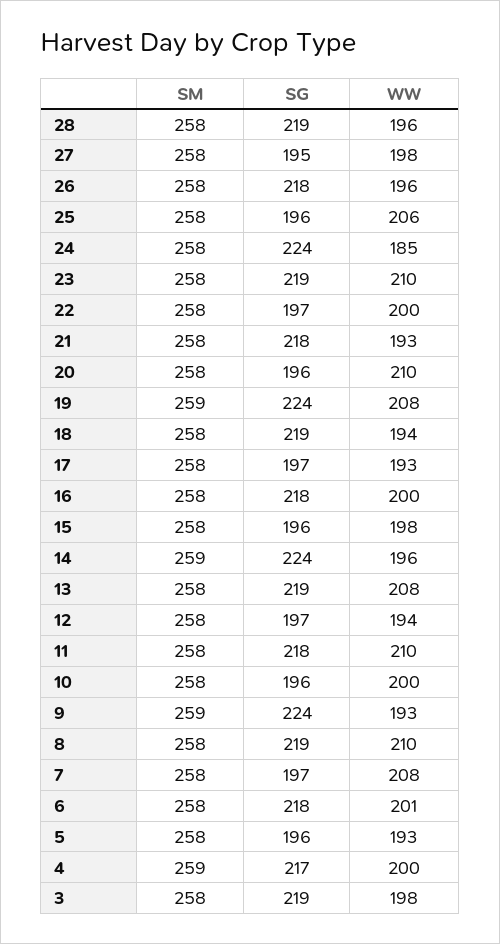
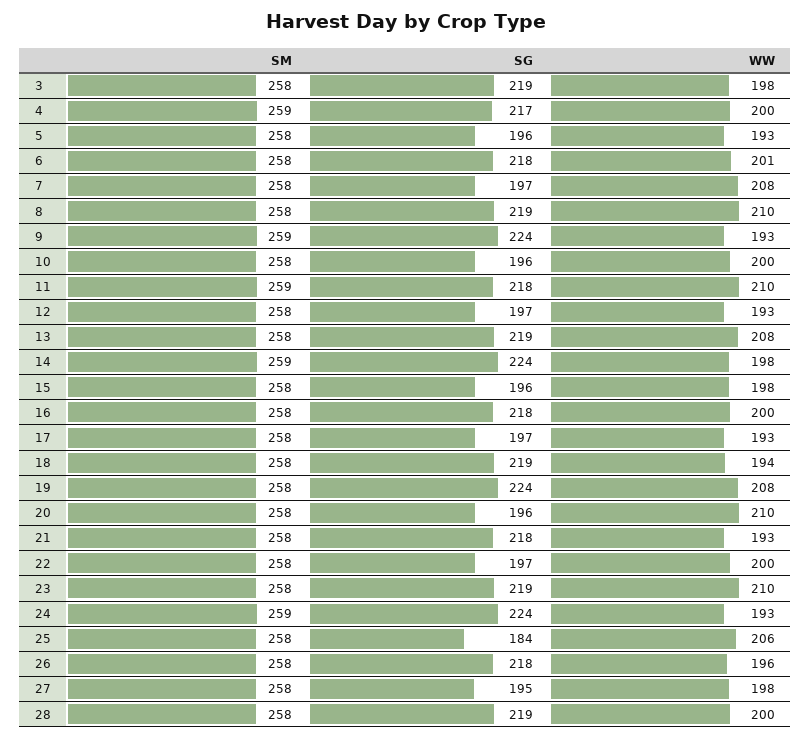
  {
    "SM": {
      "28": 258,
      "27": 258,
      "26": 258,
      "25": 258,
-     "24": 258,
+     "24": 259,
      "23": 258,
      "22": 258,
      "21": 258,
      "20": 258,
-     "19": 259,
+     "19": 258,
      "18": 258,
      "17": 258,
      "16": 258,
      "15": 258,
      "14": 259,
      "13": 258,
      "12": 258,
-     "11": 258,
+     "11": 259,
      "10": 258,
      "9": 259,
      "8": 258,
      "7": 258,
      "6": 258,
      "5": 258,
      "4": 259,
      "3": 258
    },
    "SG": {
      "28": 219,
      "27": 195,
      "26": 218,
-     "25": 196,
+     "25": 184,
      "24": 224,
      "23": 219,
      "22": 197,
      "21": 218,
      "20": 196,
      "19": 224,
      "18": 219,
      "17": 197,
      "16": 218,
      "15": 196,
      "14": 224,
      "13": 219,
      "12": 197,
      "11": 218,
      "10": 196,
      "9": 224,
      "8": 219,
      "7": 197,
      "6": 218,
      "5": 196,
      "4": 217,
      "3": 219
    },
    "WW": {
-     "28": 196,
+     "28": 200,
      "27": 198,
      "26": 196,
      "25": 206,
-     "24": 185,
+     "24": 193,
      "23": 210,
      "22": 200,
      "21": 193,
      "20": 210,
      "19": 208,
      "18": 194,
      "17": 193,
      "16": 200,
      "15": 198,
-     "14": 196,
+     "14": 198,
      "13": 208,
-     "12": 194,
+     "12": 193,
      "11": 210,
      "10": 200,
      "9": 193,
      "8": 210,
      "7": 208,
      "6": 201,
      "5": 193,
      "4": 200,
      "3": 198
    }
  }

